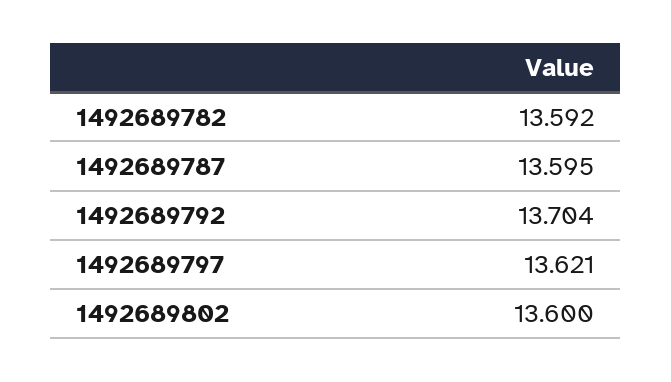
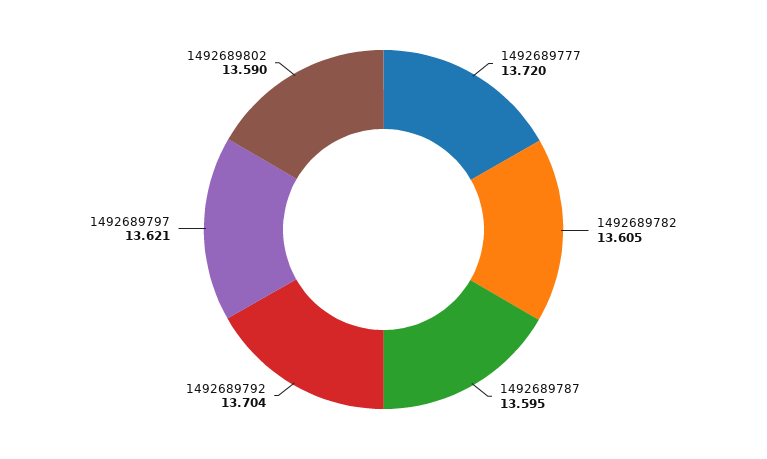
  {
-   "1492689782": 13.592,
+   "1492689782": 13.605,
    "1492689787": 13.595,
    "1492689792": 13.704,
    "1492689797": 13.621,
-   "1492689802": 13.6
+   "1492689802": 13.59,
+   "1492689777": 13.72
  }

